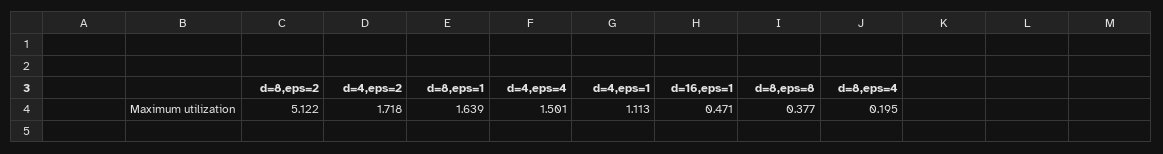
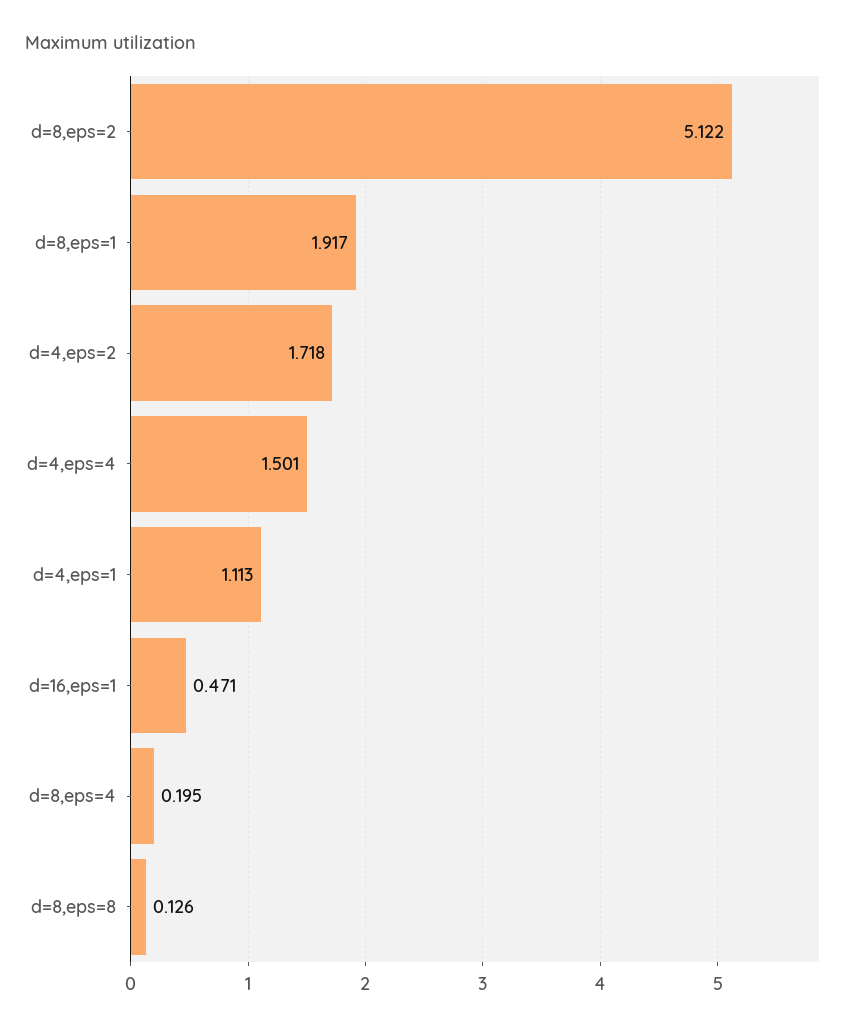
  {
    "d=8,eps=2": 5.122,
    "d=4,eps=2": 1.718,
-   "d=8,eps=1": 1.639,
+   "d=8,eps=1": 1.917,
    "d=4,eps=4": 1.501,
    "d=4,eps=1": 1.113,
    "d=16,eps=1": 0.471,
-   "d=8,eps=8": 0.377,
+   "d=8,eps=8": 0.126,
    "d=8,eps=4": 0.195
  }

